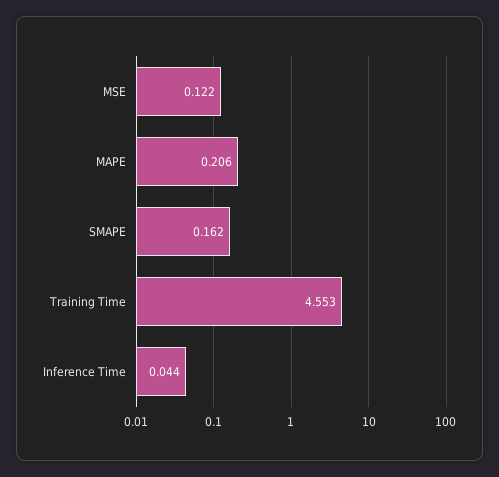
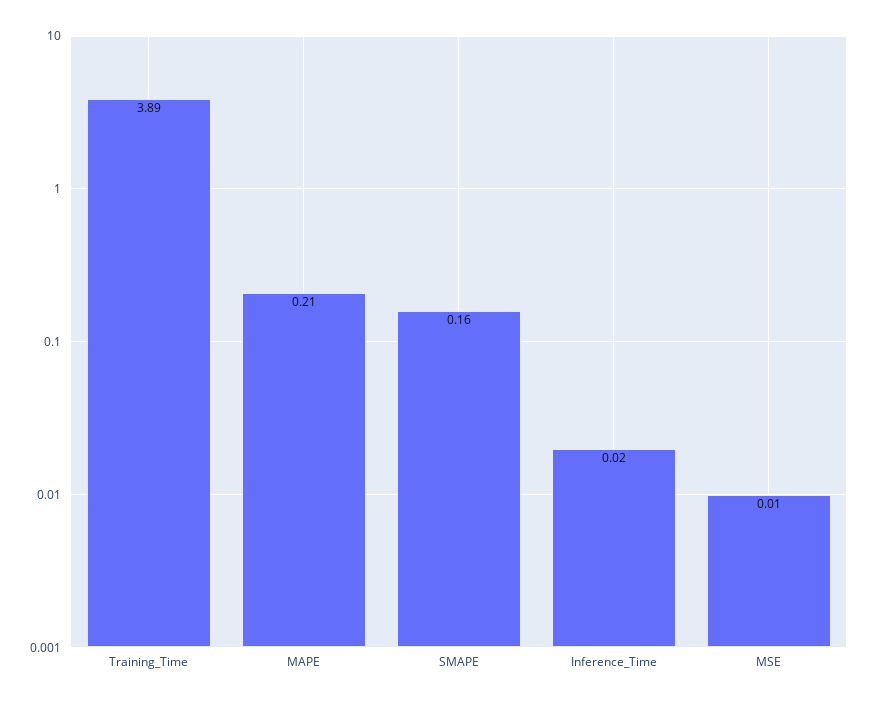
  {
-   "MSE": 0.122,
+   "MSE": 0.01,
    "MAPE": 0.206,
    "SMAPE": 0.162,
-   "Training Time": 4.553,
+   "Training Time": 3.89,
-   "Inference Time": 0.044
+   "Inference Time": 0.02
  }

